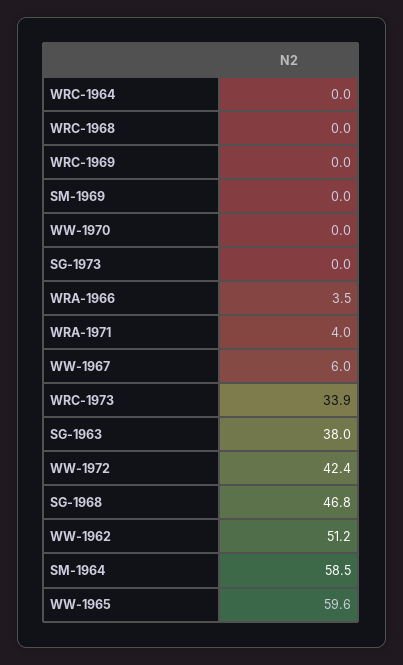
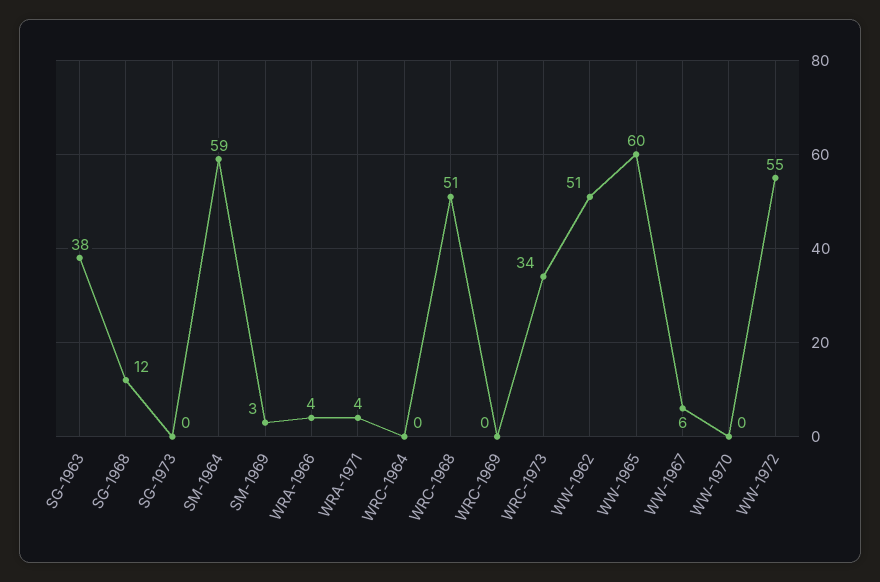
  {
    "WRC-1964": 0,
-   "WRC-1968": 0,
+   "WRC-1968": 51,
    "WRC-1969": 0,
-   "SM-1969": 0,
+   "SM-1969": 3,
    "WW-1970": 0,
    "SG-1973": 0,
    "WRA-1966": 3.5,
    "WRA-1971": 4,
    "WW-1967": 6,
    "WRC-1973": 33.9,
    "SG-1963": 38,
-   "WW-1972": 42.4,
+   "WW-1972": 55,
-   "SG-1968": 46.8,
+   "SG-1968": 12,
    "WW-1962": 51.2,
    "SM-1964": 58.5,
    "WW-1965": 59.6
  }

